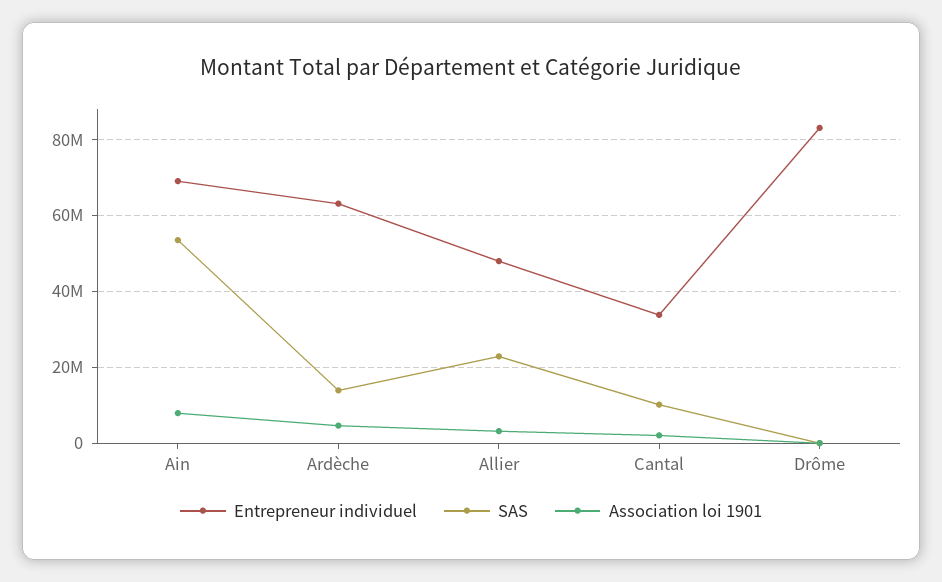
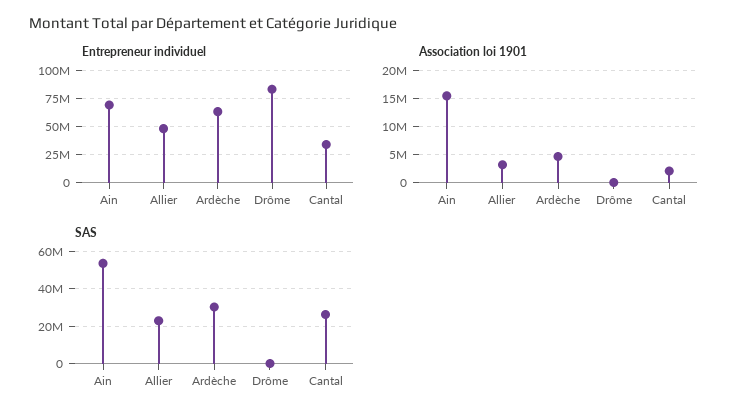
  {
    "Entrepreneur individuel": {
      "Ain": 70000000,
      "Ardèche": 64000000,
      "Allier": 48000000,
      "Cantal": 34000000,
      "Drôme": 84000000
    },
    "SAS": {
      "Ain": 54000000,
-     "Ardèche": 14000000,
+     "Ardèche": 30000000,
      "Allier": 22000000,
-     "Cantal": 10000000,
+     "Cantal": 25000000,
      "Drôme": 0
    },
    "Association loi 1901": {
-     "Ain": 8000000,
+     "Ain": 15000000,
      "Ardèche": 4000000,
      "Allier": 4000000,
      "Cantal": 2000000,
      "Drôme": 0
    }
  }

